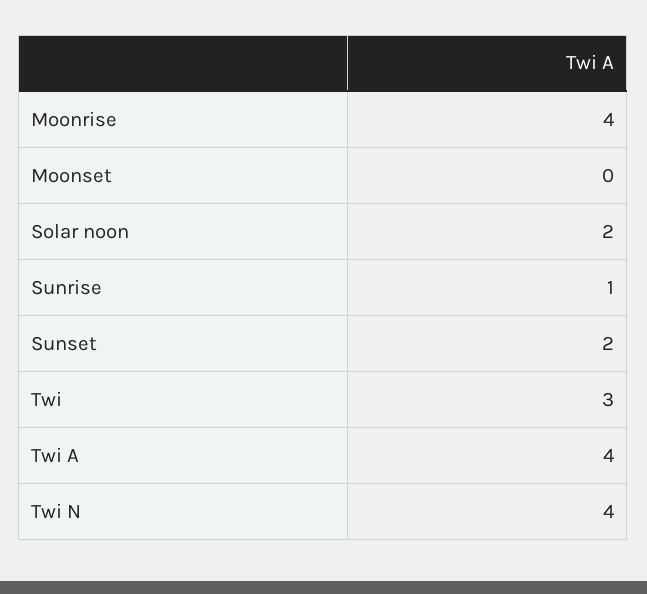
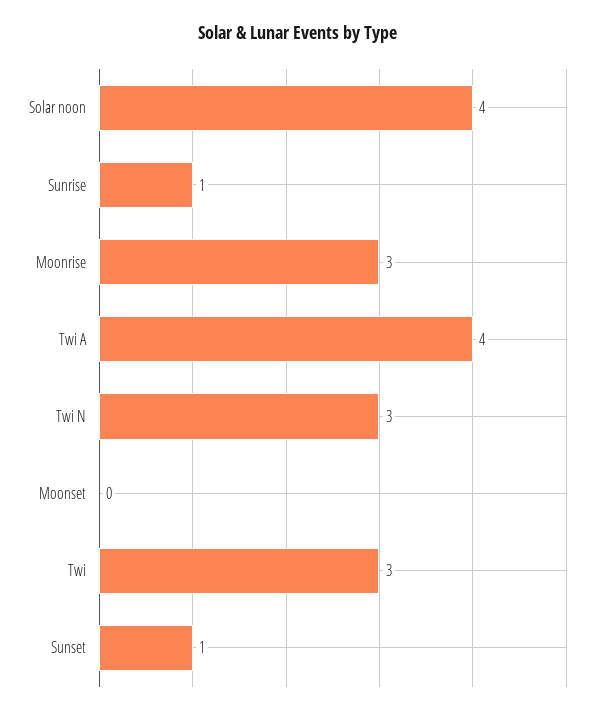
  {
-   "Moonrise": 4,
+   "Moonrise": 3,
    "Moonset": 0,
-   "Solar noon": 2,
+   "Solar noon": 4,
    "Sunrise": 1,
-   "Sunset": 2,
+   "Sunset": 1,
    "Twi": 3,
    "Twi A": 4,
-   "Twi N": 4
+   "Twi N": 3
  }

